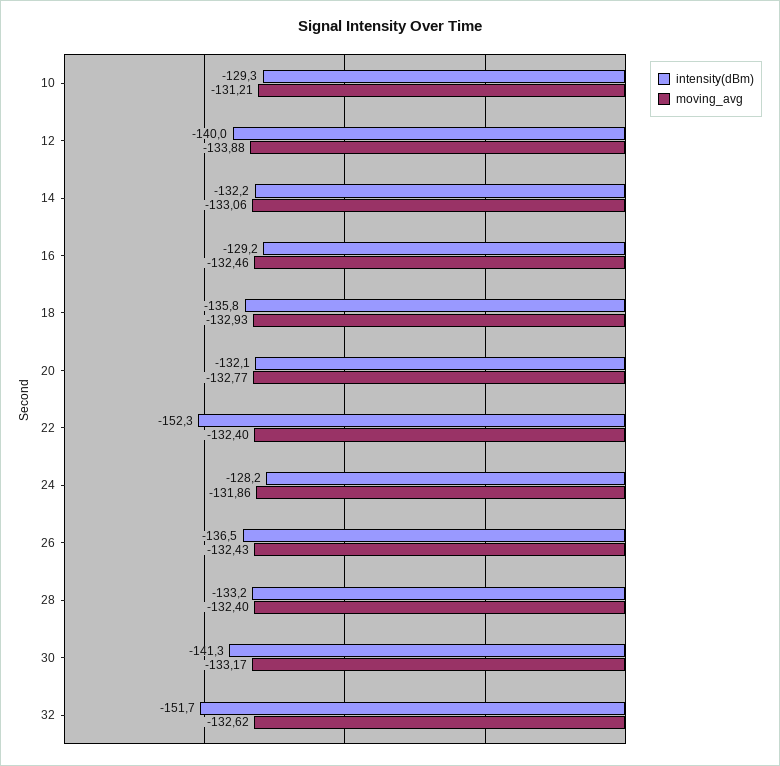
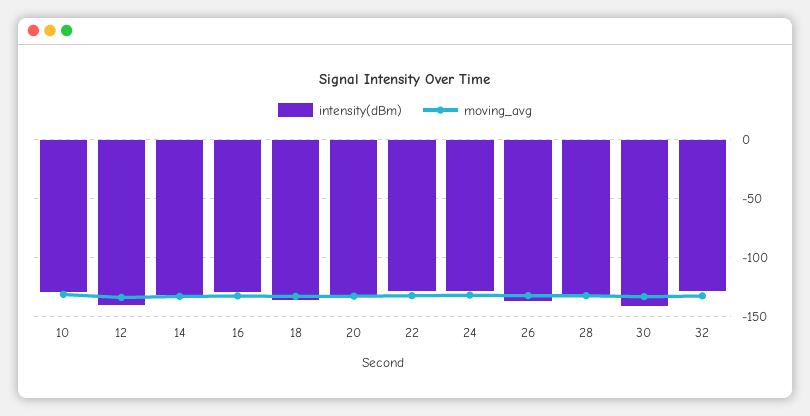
  {
    "intensity(dBm)": {
      "10": -129.3,
      "12": -140,
      "14": -132.2,
      "16": -129.2,
      "18": -135.8,
      "20": -132.1,
-     "22": -152.3,
+     "22": -130,
      "24": -128.2,
      "26": -136.5,
      "28": -133.2,
      "30": -141.3,
-     "32": -151.7
+     "32": -130
    },
    "moving_avg": {
      "10": -131.21,
      "12": -133.88,
      "14": -133.06,
      "16": -132.46,
      "18": -132.93,
      "20": -132.77,
      "22": -132.4,
      "24": -131.86,
      "26": -132.43,
      "28": -132.4,
      "30": -133.17,
      "32": -132.62
    }
  }

